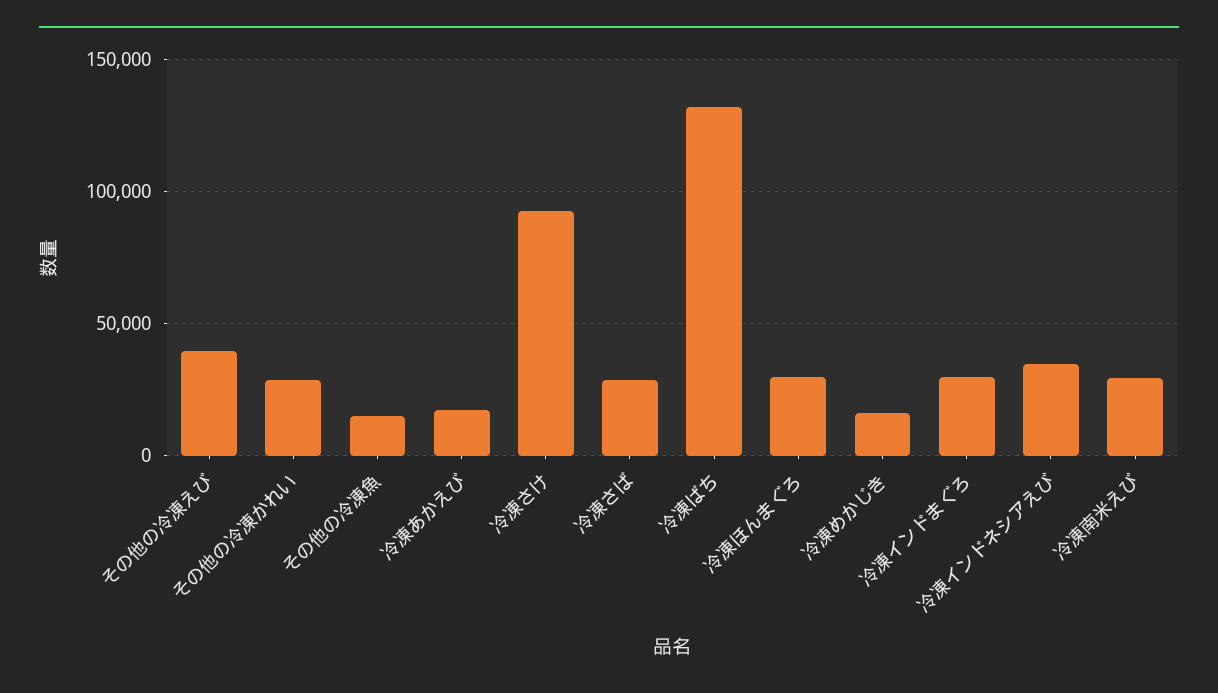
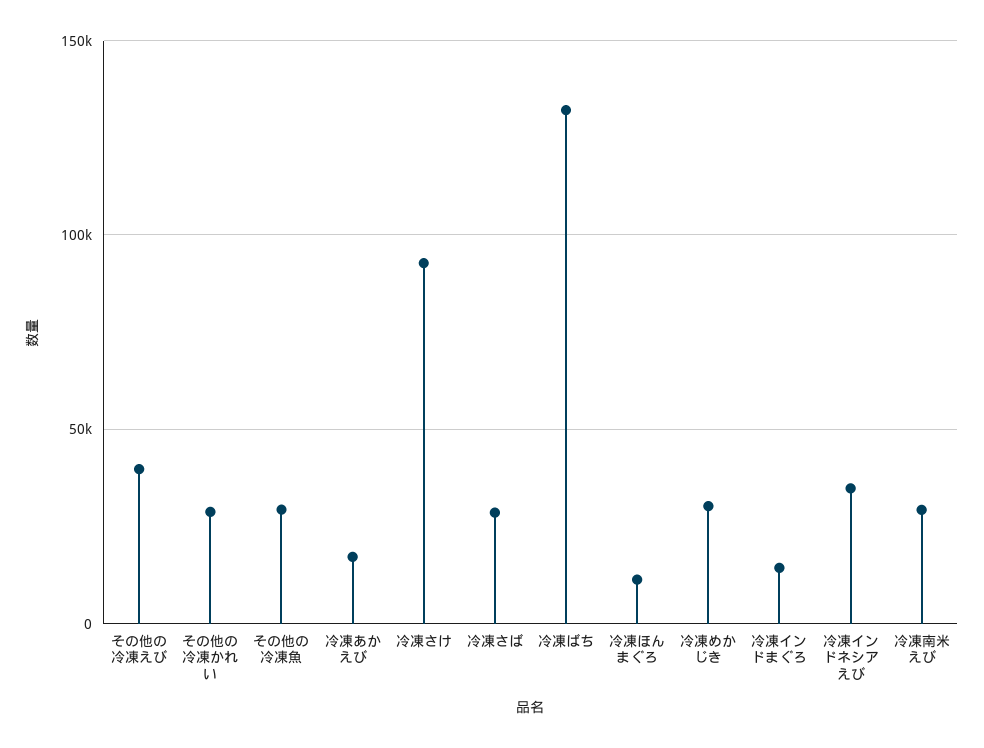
  {
    "その他の冷凍えび": 40000,
    "その他の冷凍かれい": 30000,
-   "その他の冷凍魚": 15000,
+   "その他の冷凍魚": 30000,
    "冷凍あかえび": 15000,
    "冷凍さけ": 95000,
    "冷凍さば": 30000,
    "冷凍ばち": 130000,
-   "冷凍ほんまぐろ": 30000,
+   "冷凍ほんまぐろ": 10000,
-   "冷凍めかじき": 15000,
+   "冷凍めかじき": 30000,
-   "冷凍インドまぐろ": 30000,
+   "冷凍インドまぐろ": 15000,
    "冷凍インドネシアえび": 35000,
    "冷凍南米えび": 30000
  }

